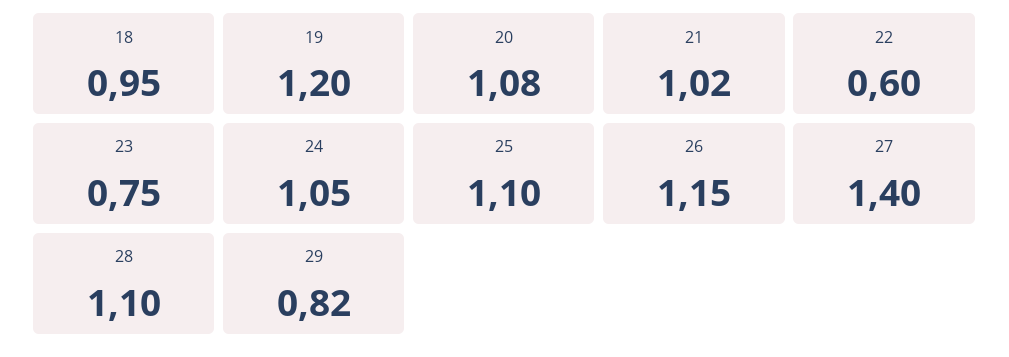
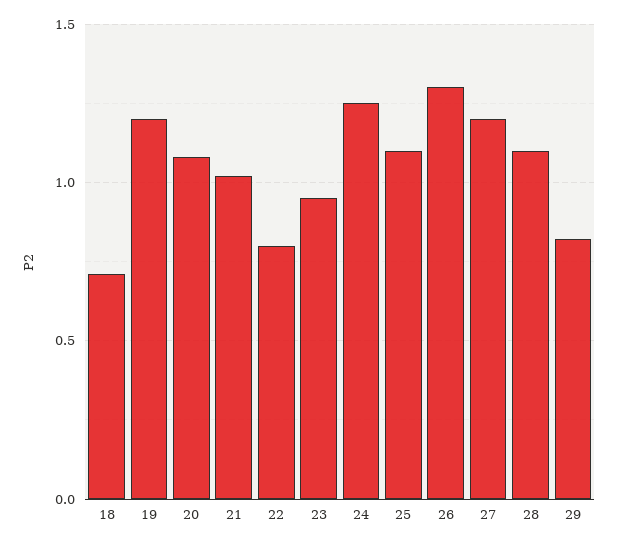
  {
-   "18": 0.95,
+   "18": 0.7,
    "19": 1.2,
    "20": 1.08,
    "21": 1.02,
-   "22": 0.6,
+   "22": 0.8,
-   "23": 0.75,
+   "23": 0.95,
-   "24": 1.05,
+   "24": 1.25,
    "25": 1.1,
-   "26": 1.15,
+   "26": 1.3,
-   "27": 1.4,
+   "27": 1.2,
    "28": 1.1,
    "29": 0.82
  }

